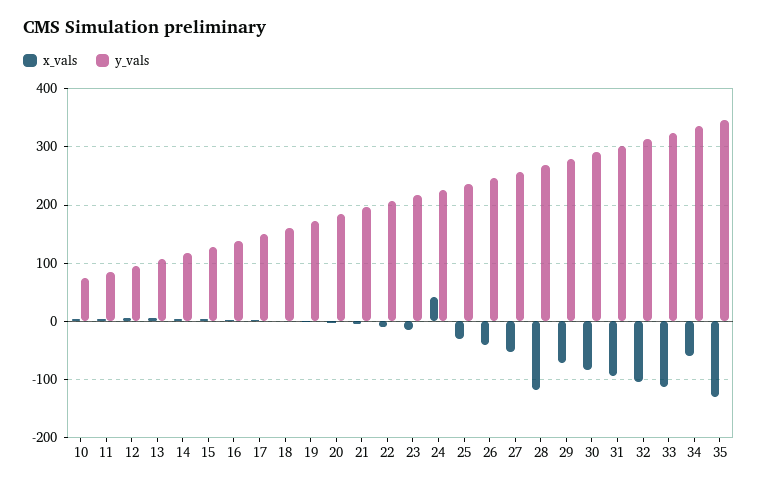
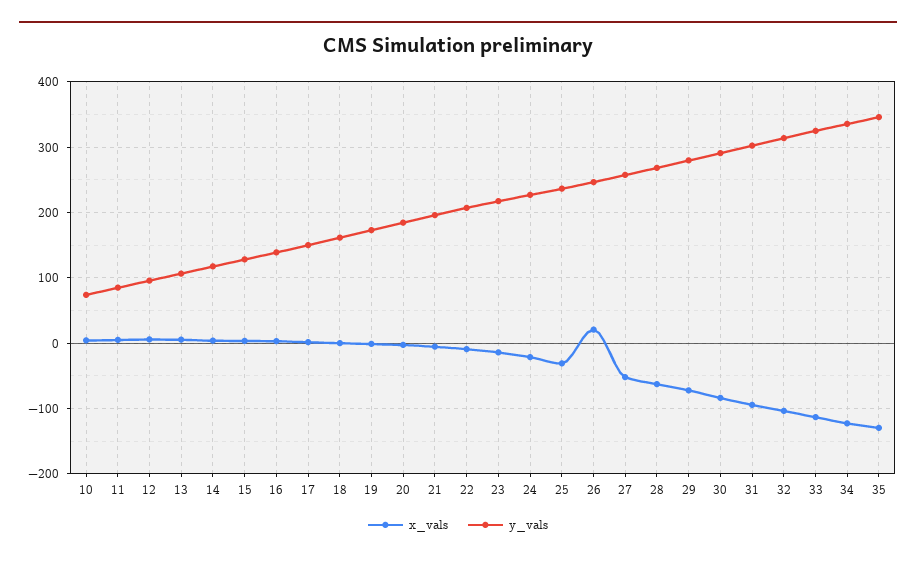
  {
    "x_vals": {
      "10": 0,
      "11": 0,
      "12": 10,
      "13": 10,
      "14": 0,
      "15": 0,
      "16": 0,
      "17": 0,
      "18": 0,
      "19": 0,
      "20": 0,
      "21": -10,
      "22": -10,
      "23": -10,
-     "24": 40,
+     "24": -20,
      "25": -30,
-     "26": -40,
+     "26": 20,
      "27": -50,
-     "28": -120,
+     "28": -60,
      "29": -70,
      "30": -80,
      "31": -90,
      "32": -100,
      "33": -110,
-     "34": -60,
+     "34": -120,
      "35": -130
    },
    "y_vals": {
      "10": 70,
      "11": 80,
      "12": 100,
      "13": 110,
      "14": 120,
      "15": 130,
      "16": 140,
      "17": 150,
      "18": 160,
      "19": 170,
      "20": 180,
      "21": 200,
      "22": 210,
      "23": 220,
      "24": 230,
      "25": 240,
      "26": 250,
      "27": 260,
      "28": 270,
      "29": 280,
      "30": 290,
      "31": 300,
      "32": 310,
      "33": 320,
      "34": 340,
      "35": 350
    }
  }

